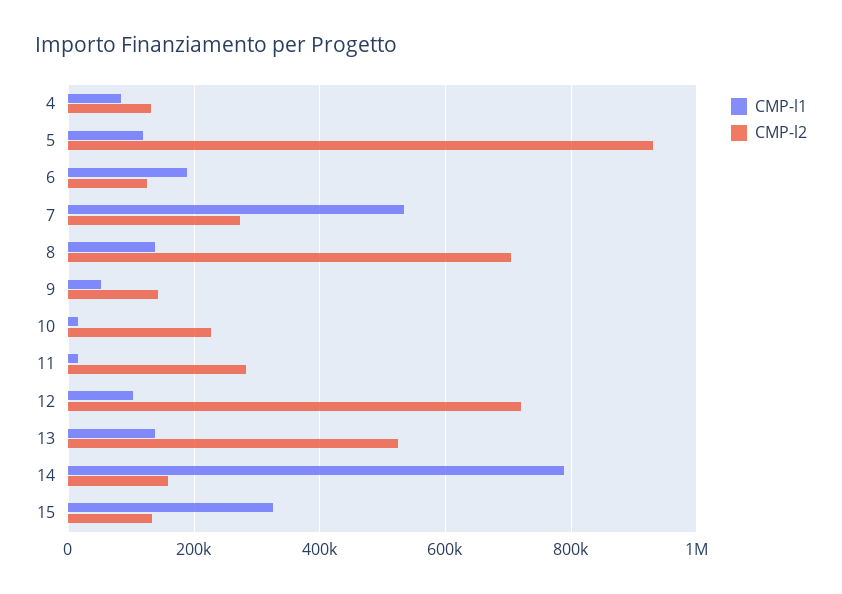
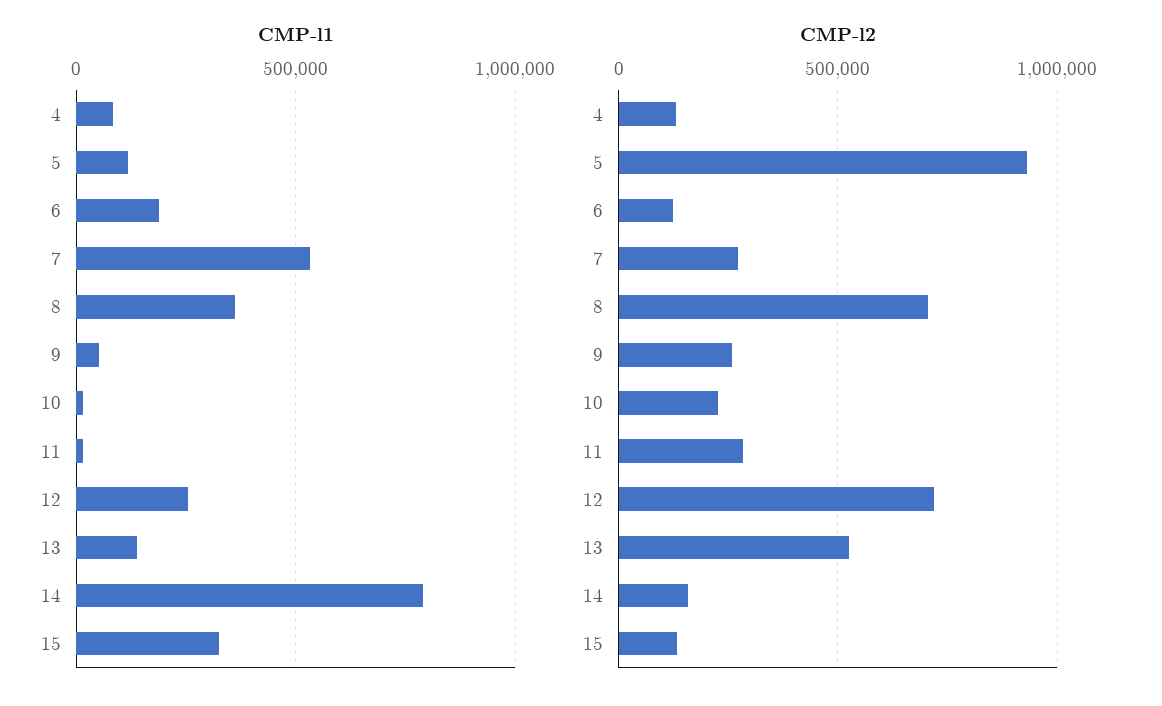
  {
    "CMP-l1": {
      "4": 80000,
      "5": 120000,
      "6": 180000,
      "7": 540000,
-     "8": 140000,
+     "8": 350000,
      "9": 60000,
      "10": 20000,
      "11": 20000,
-     "12": 100000,
+     "12": 250000,
      "13": 140000,
      "14": 780000,
      "15": 320000
    },
    "CMP-l2": {
      "4": 140000,
      "5": 940000,
      "6": 120000,
      "7": 280000,
      "8": 700000,
-     "9": 140000,
+     "9": 250000,
      "10": 220000,
      "11": 280000,
      "12": 720000,
      "13": 520000,
      "14": 160000,
      "15": 140000
    }
  }

